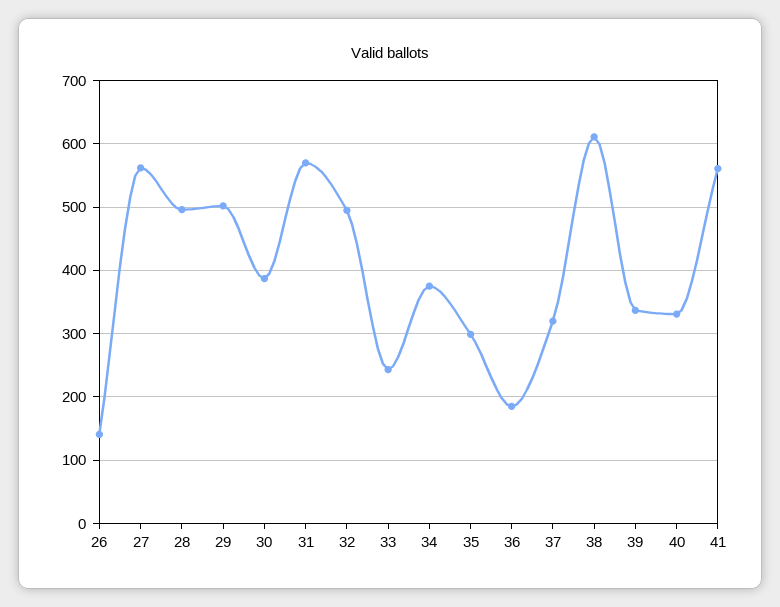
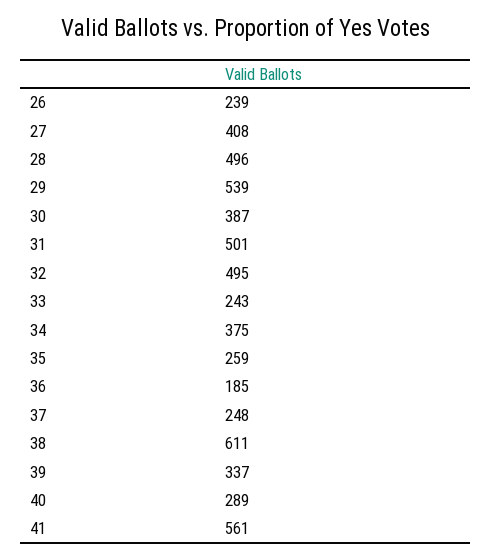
  {
-   "26": 140,
+   "26": 239,
-   "27": 560,
+   "27": 408,
    "28": 496,
-   "29": 500,
+   "29": 539,
    "30": 387,
-   "31": 570,
+   "31": 501,
    "32": 495,
    "33": 243,
    "34": 375,
-   "35": 300,
+   "35": 259,
    "36": 185,
-   "37": 320,
+   "37": 248,
    "38": 611,
    "39": 337,
-   "40": 330,
+   "40": 289,
    "41": 561
  }

